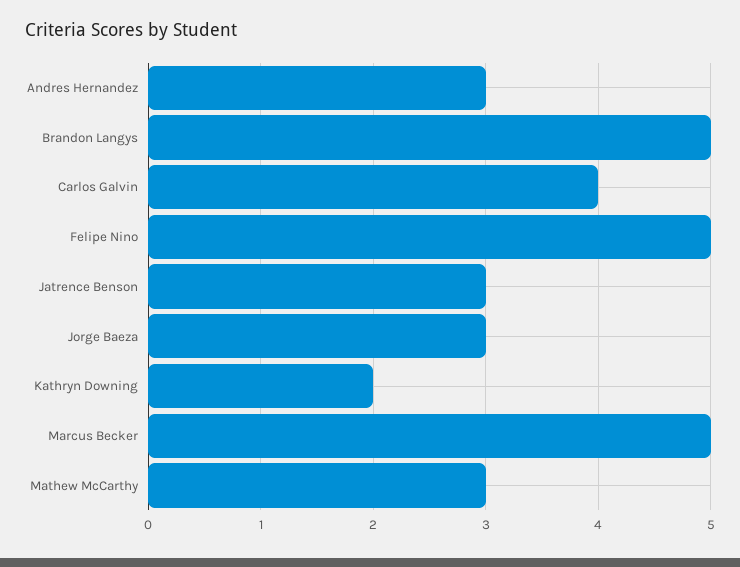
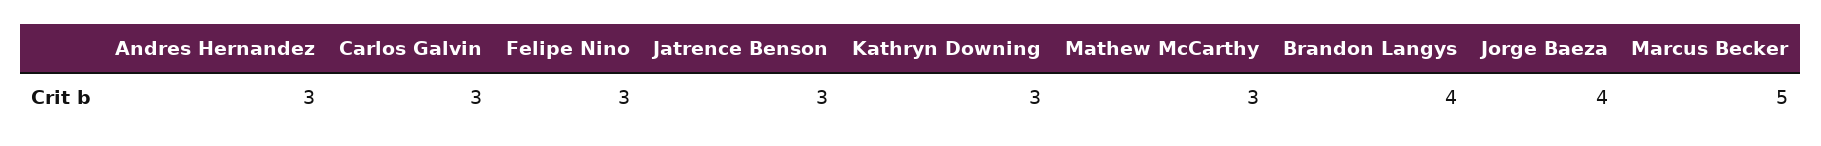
  {
    "Andres Hernandez": 3,
-   "Brandon Langys": 5,
+   "Brandon Langys": 4,
-   "Carlos Galvin": 4,
+   "Carlos Galvin": 3,
-   "Felipe Nino": 5,
+   "Felipe Nino": 3,
    "Jatrence Benson": 3,
-   "Jorge Baeza": 3,
+   "Jorge Baeza": 4,
-   "Kathryn Downing": 2,
+   "Kathryn Downing": 3,
    "Marcus Becker": 5,
    "Mathew McCarthy": 3
  }

